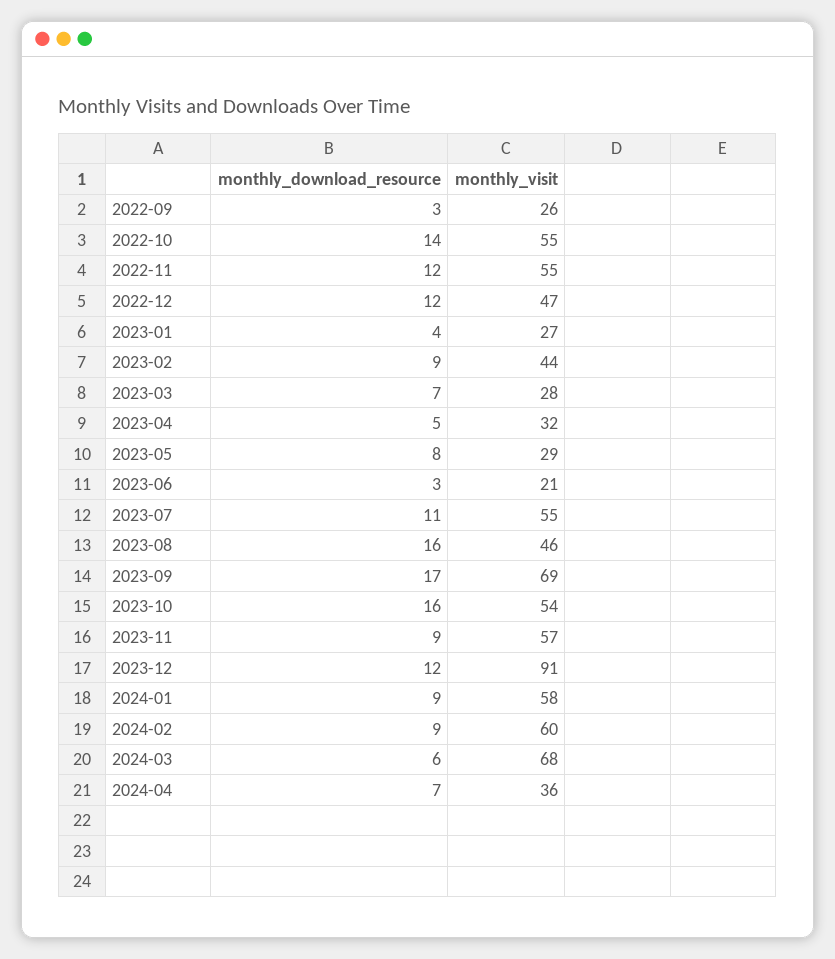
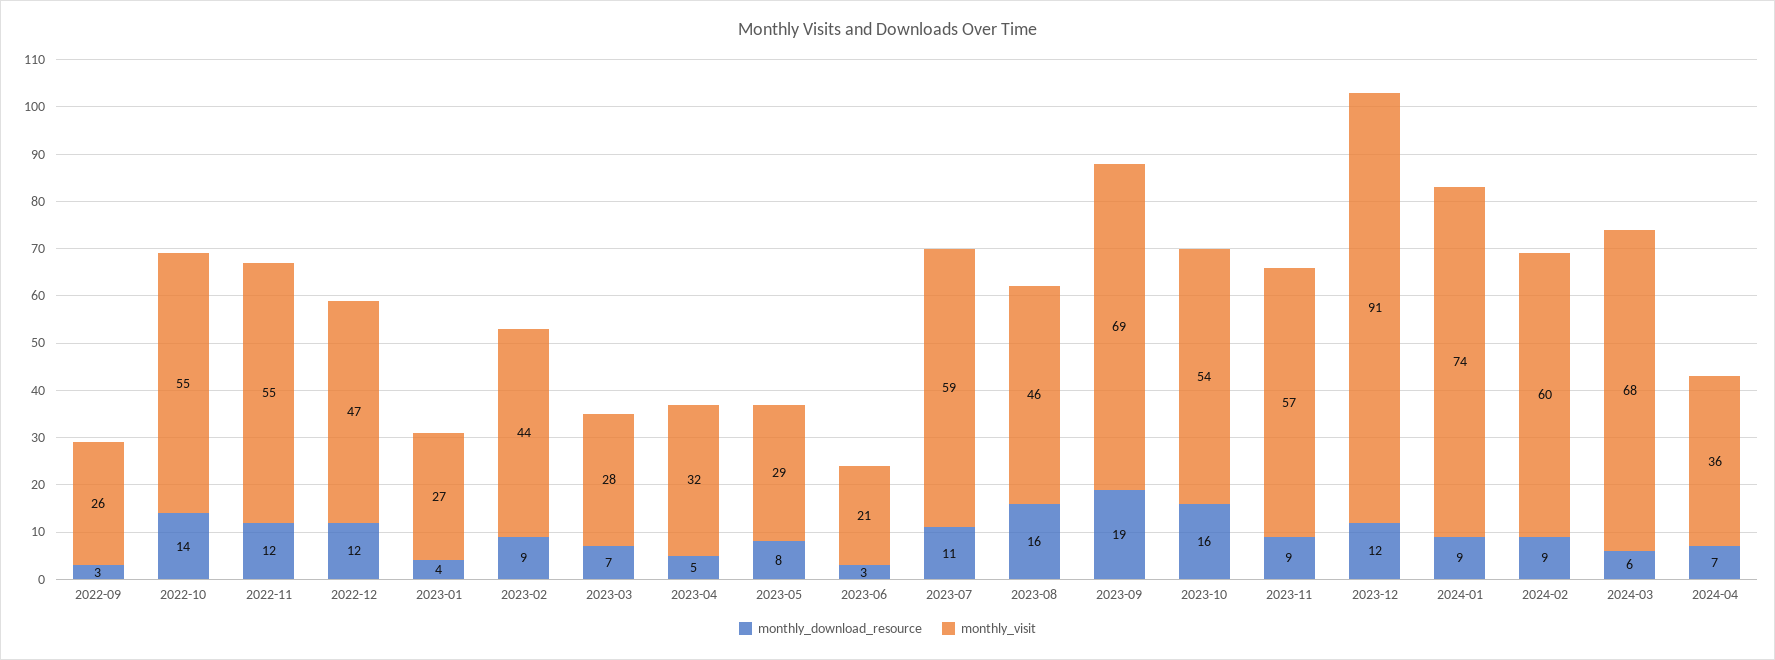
  {
    "monthly_download_resource": {
      "2022-09": 3,
      "2022-10": 14,
      "2022-11": 12,
      "2022-12": 12,
      "2023-01": 4,
      "2023-02": 9,
      "2023-03": 7,
      "2023-04": 5,
      "2023-05": 8,
      "2023-06": 3,
      "2023-07": 11,
      "2023-08": 16,
-     "2023-09": 17,
+     "2023-09": 19,
      "2023-10": 16,
      "2023-11": 9,
      "2023-12": 12,
      "2024-01": 9,
      "2024-02": 9,
      "2024-03": 6,
      "2024-04": 7
    },
    "monthly_visit": {
      "2022-09": 26,
      "2022-10": 55,
      "2022-11": 55,
      "2022-12": 47,
      "2023-01": 27,
      "2023-02": 44,
      "2023-03": 28,
      "2023-04": 32,
      "2023-05": 29,
      "2023-06": 21,
-     "2023-07": 55,
+     "2023-07": 59,
      "2023-08": 46,
      "2023-09": 69,
      "2023-10": 54,
      "2023-11": 57,
      "2023-12": 91,
-     "2024-01": 58,
+     "2024-01": 74,
      "2024-02": 60,
      "2024-03": 68,
      "2024-04": 36
    }
  }

